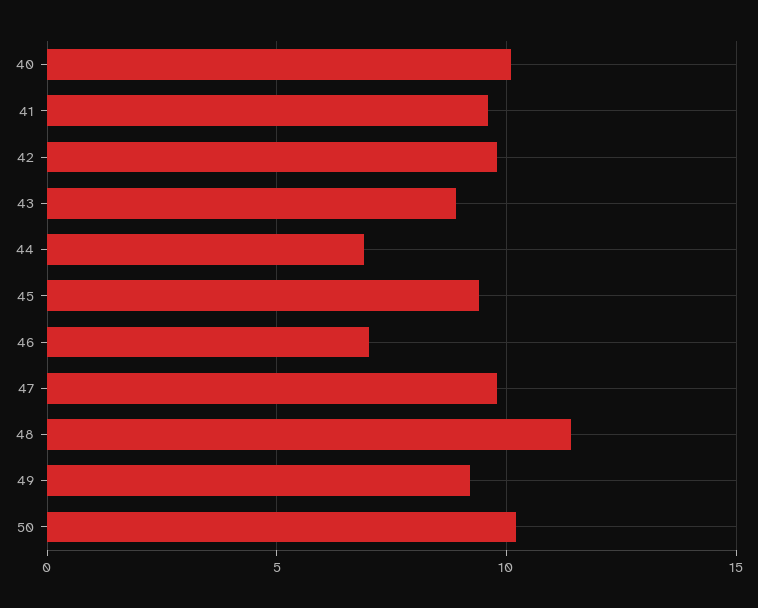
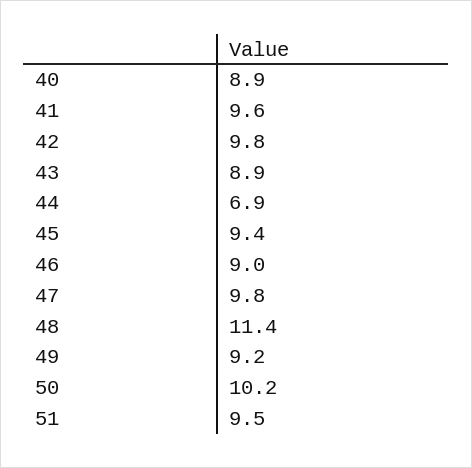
  {
-   "40": 10,
+   "40": 8.9,
    "41": 9.6,
    "42": 9.8,
    "43": 8.9,
    "44": 6.9,
    "45": 9.4,
-   "46": 7,
+   "46": 9,
    "47": 9.8,
    "48": 11.4,
    "49": 9.2,
-   "50": 10.2
+   "50": 10.2,
+   "51": 9.5
  }

